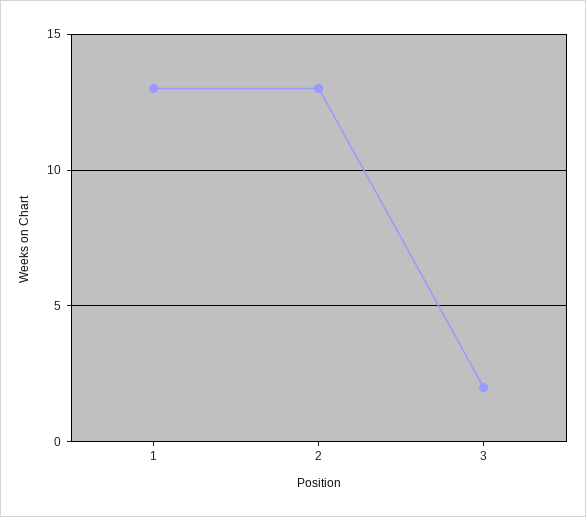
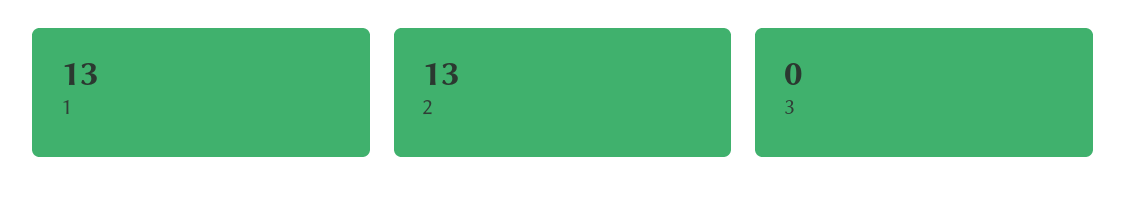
  {
    "1": 13,
    "2": 13,
-   "3": 2
+   "3": 0
  }

